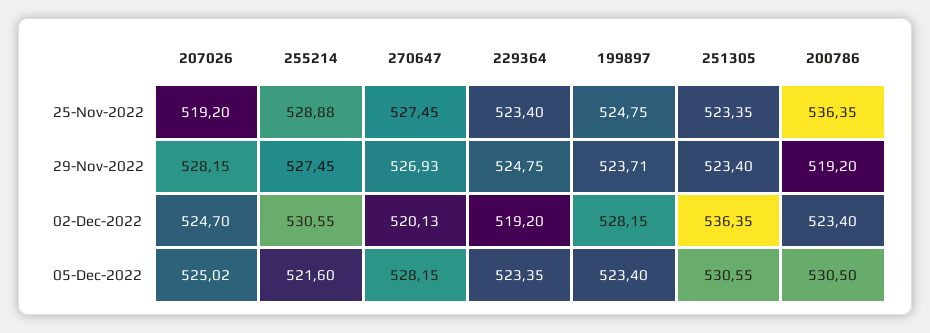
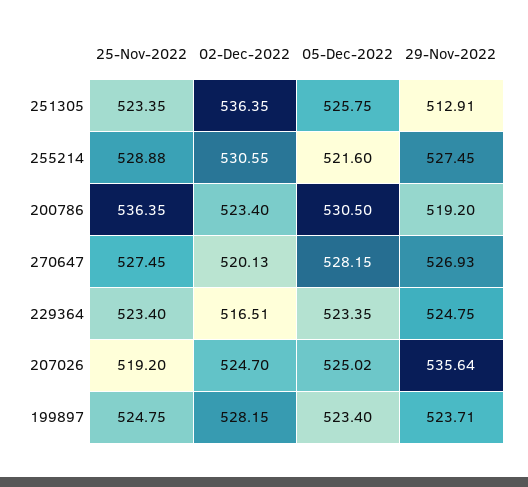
  {
    "207026": {
      "25-Nov-2022": 519.2,
-     "29-Nov-2022": 528.15,
+     "29-Nov-2022": 535.64,
      "02-Dec-2022": 524.7,
      "05-Dec-2022": 525.02
    },
    "255214": {
      "25-Nov-2022": 528.88,
      "29-Nov-2022": 527.45,
      "02-Dec-2022": 530.55,
      "05-Dec-2022": 521.6
    },
    "270647": {
      "25-Nov-2022": 527.45,
      "29-Nov-2022": 526.93,
      "02-Dec-2022": 520.13,
      "05-Dec-2022": 528.15
    },
    "229364": {
      "25-Nov-2022": 523.4,
      "29-Nov-2022": 524.75,
-     "02-Dec-2022": 519.2,
+     "02-Dec-2022": 516.51,
      "05-Dec-2022": 523.35
    },
    "199897": {
      "25-Nov-2022": 524.75,
      "29-Nov-2022": 523.71,
      "02-Dec-2022": 528.15,
      "05-Dec-2022": 523.4
    },
    "251305": {
      "25-Nov-2022": 523.35,
-     "29-Nov-2022": 523.4,
+     "29-Nov-2022": 512.91,
      "02-Dec-2022": 536.35,
-     "05-Dec-2022": 530.55
+     "05-Dec-2022": 525.75
    },
    "200786": {
      "25-Nov-2022": 536.35,
      "29-Nov-2022": 519.2,
      "02-Dec-2022": 523.4,
      "05-Dec-2022": 530.5
    }
  }

